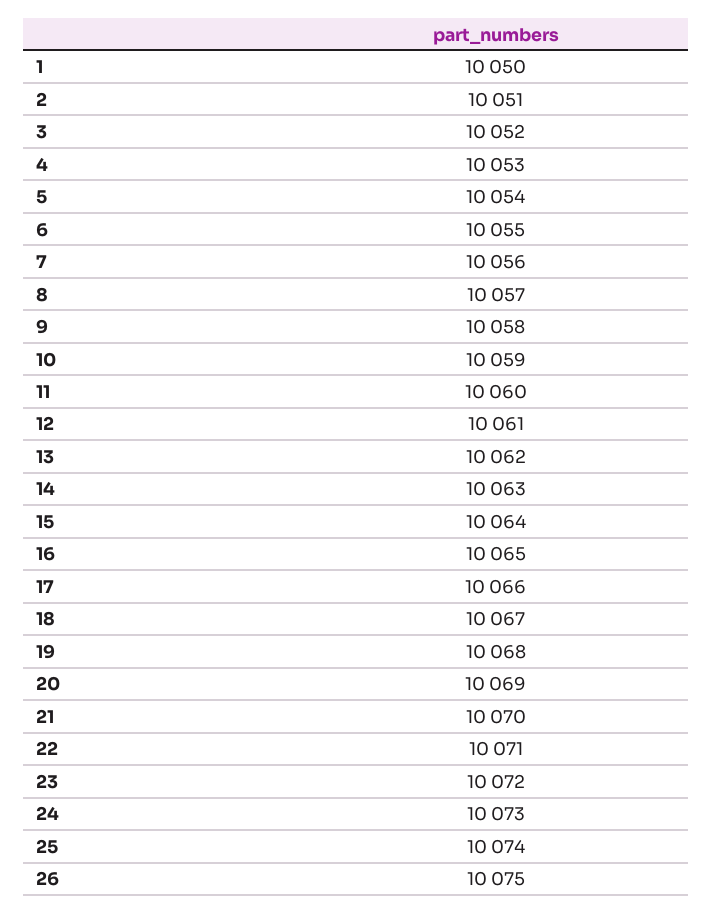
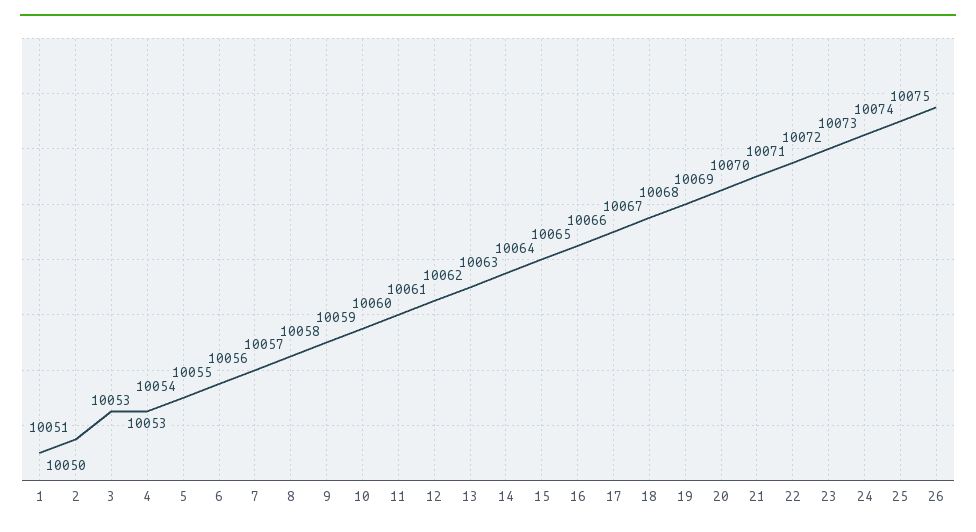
  {
    "1": 10050,
    "2": 10051,
-   "3": 10052,
+   "3": 10053,
    "4": 10053,
    "5": 10054,
    "6": 10055,
    "7": 10056,
    "8": 10057,
    "9": 10058,
    "10": 10059,
    "11": 10060,
    "12": 10061,
    "13": 10062,
    "14": 10063,
    "15": 10064,
    "16": 10065,
    "17": 10066,
    "18": 10067,
    "19": 10068,
    "20": 10069,
    "21": 10070,
    "22": 10071,
    "23": 10072,
    "24": 10073,
    "25": 10074,
    "26": 10075
  }

